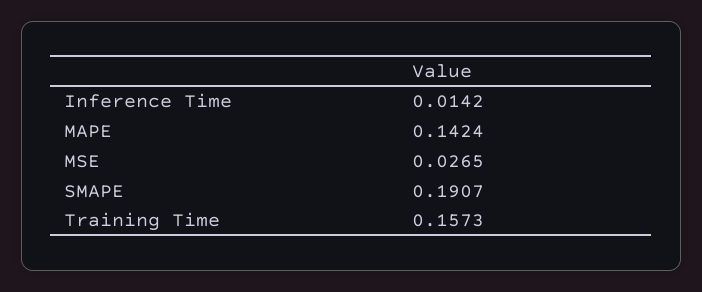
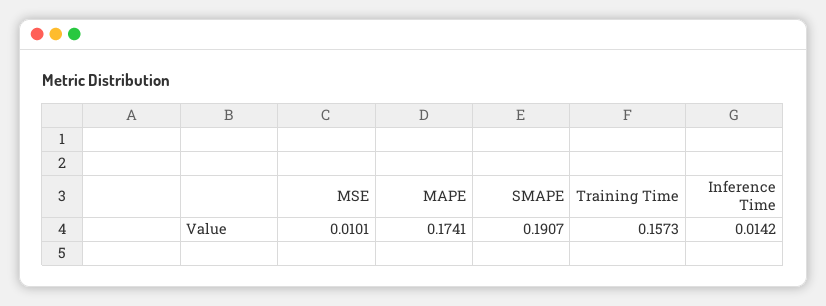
  {
    "Inference Time": 0.0142,
-   "MAPE": 0.1424,
+   "MAPE": 0.1741,
-   "MSE": 0.0265,
+   "MSE": 0.0101,
    "SMAPE": 0.1907,
    "Training Time": 0.1573
  }

